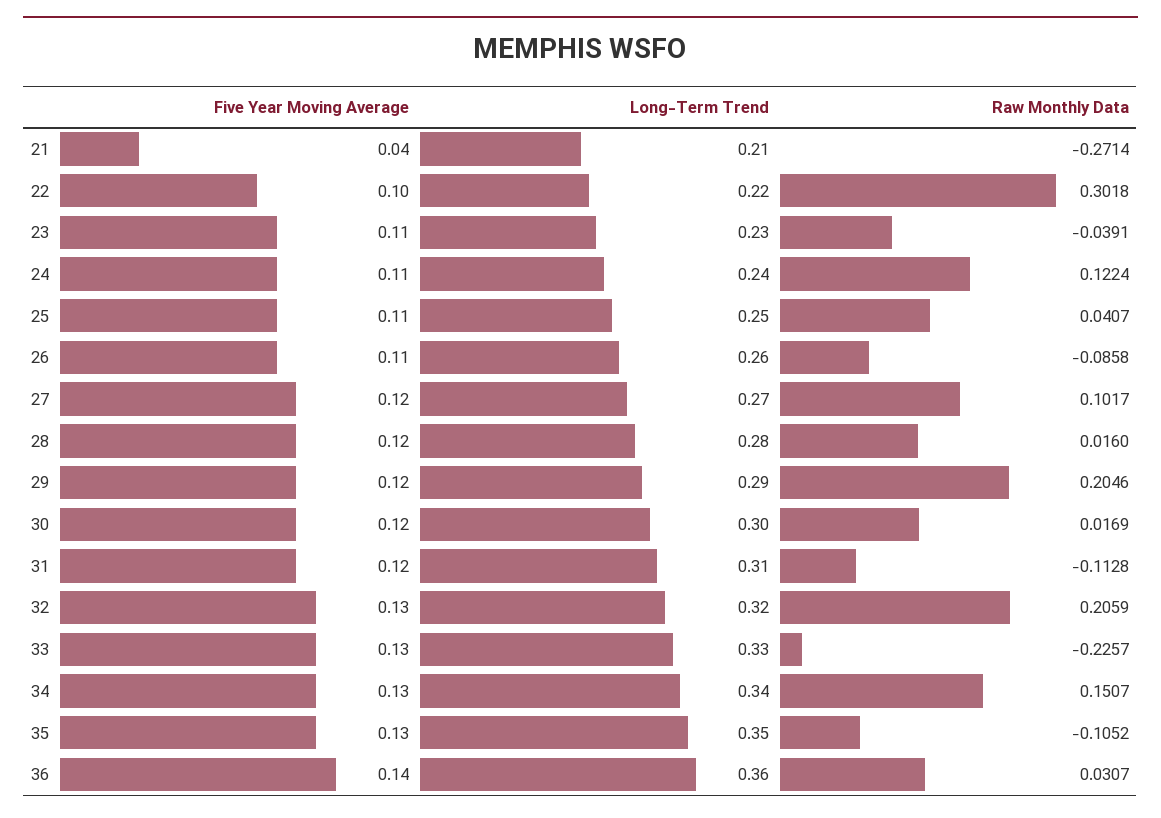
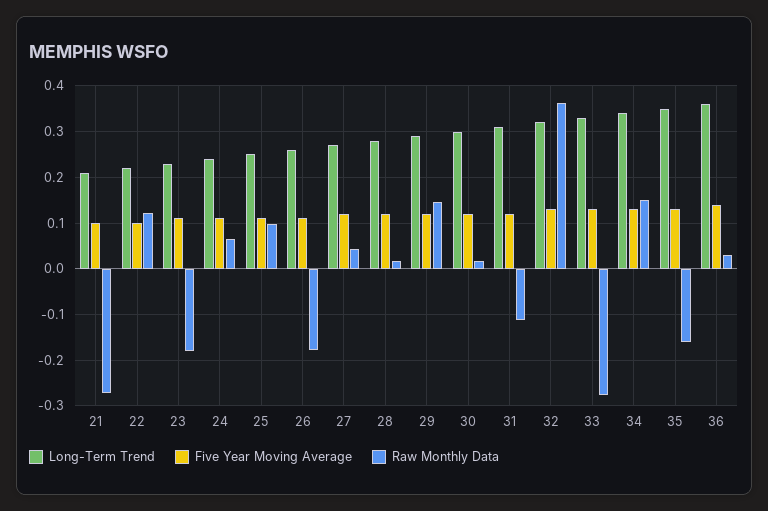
  {
    "Five Year Moving Average": {
-     "21": 0.04,
+     "21": 0.1,
      "22": 0.1,
      "23": 0.11,
      "24": 0.11,
      "25": 0.11,
      "26": 0.11,
      "27": 0.12,
      "28": 0.12,
      "29": 0.12,
      "30": 0.12,
      "31": 0.12,
      "32": 0.13,
      "33": 0.13,
      "34": 0.13,
      "35": 0.13,
      "36": 0.14
    },
    "Long-Term Trend": {
      "21": 0.21,
      "22": 0.22,
      "23": 0.23,
      "24": 0.24,
      "25": 0.25,
      "26": 0.26,
      "27": 0.27,
      "28": 0.28,
      "29": 0.29,
      "30": 0.3,
      "31": 0.31,
      "32": 0.32,
      "33": 0.33,
      "34": 0.34,
      "35": 0.35,
      "36": 0.36
    },
    "Raw Monthly Data": {
      "21": -0.2714,
-     "22": 0.3018,
+     "22": 0.12,
-     "23": -0.0391,
+     "23": -0.18,
-     "24": 0.1224,
+     "24": 0.06,
-     "25": 0.0407,
+     "25": 0.1,
-     "26": -0.0858,
+     "26": -0.18,
-     "27": 0.1017,
+     "27": 0.04,
      "28": 0.016,
-     "29": 0.2046,
+     "29": 0.14,
      "30": 0.0169,
      "31": -0.1128,
-     "32": 0.2059,
+     "32": 0.36,
-     "33": -0.2257,
+     "33": -0.28,
      "34": 0.1507,
-     "35": -0.1052,
+     "35": -0.16,
      "36": 0.0307
    }
  }

